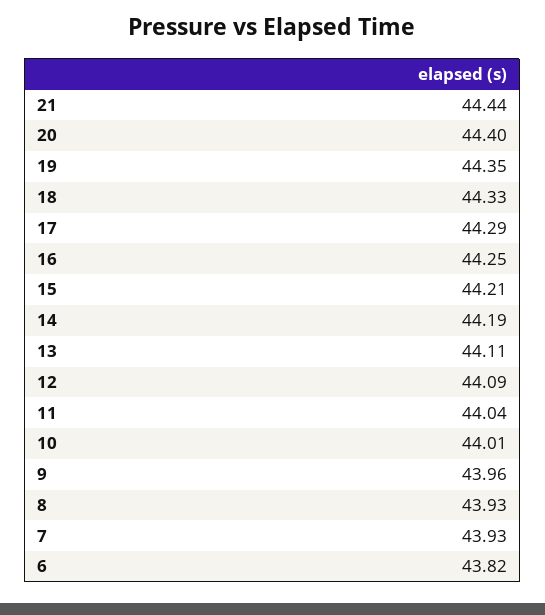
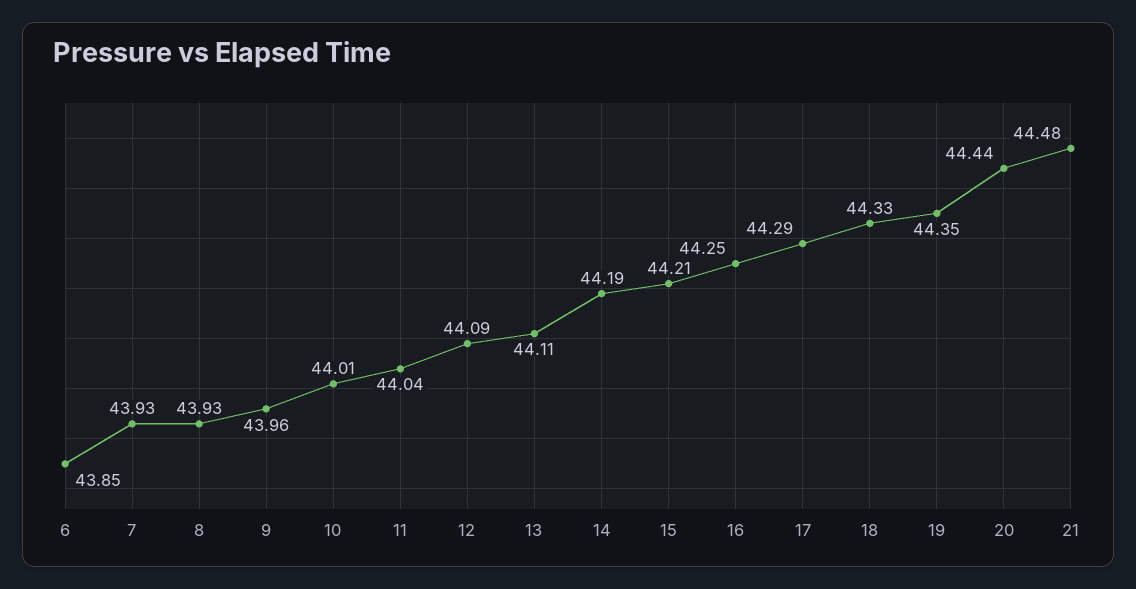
  {
-   "21": 44.44,
+   "21": 44.48,
-   "20": 44.4,
+   "20": 44.44,
    "19": 44.35,
    "18": 44.33,
    "17": 44.29,
    "16": 44.25,
    "15": 44.21,
    "14": 44.19,
    "13": 44.11,
    "12": 44.09,
    "11": 44.04,
    "10": 44.01,
    "9": 43.96,
    "8": 43.93,
    "7": 43.93,
-   "6": 43.82
+   "6": 43.85
  }

